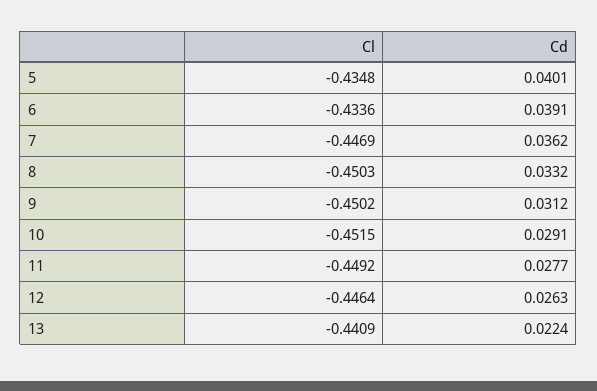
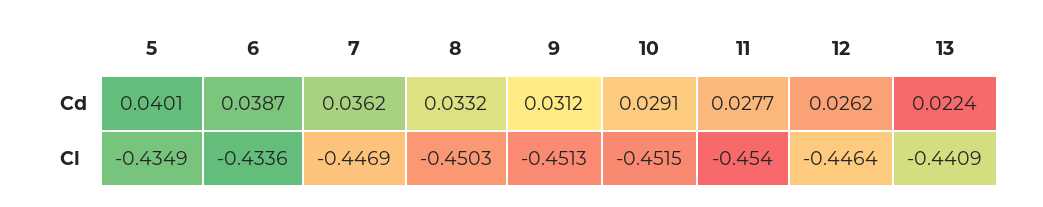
  {
    "Cl": {
-     "5": -0.4348,
+     "5": -0.4349,
      "6": -0.4336,
      "7": -0.4469,
      "8": -0.4503,
-     "9": -0.4502,
+     "9": -0.4513,
      "10": -0.4515,
-     "11": -0.4492,
+     "11": -0.454,
      "12": -0.4464,
      "13": -0.4409
    },
    "Cd": {
      "5": 0.0401,
-     "6": 0.0391,
+     "6": 0.0387,
      "7": 0.0362,
      "8": 0.0332,
      "9": 0.0312,
      "10": 0.0291,
      "11": 0.0277,
-     "12": 0.0263,
+     "12": 0.0262,
      "13": 0.0224
    }
  }

